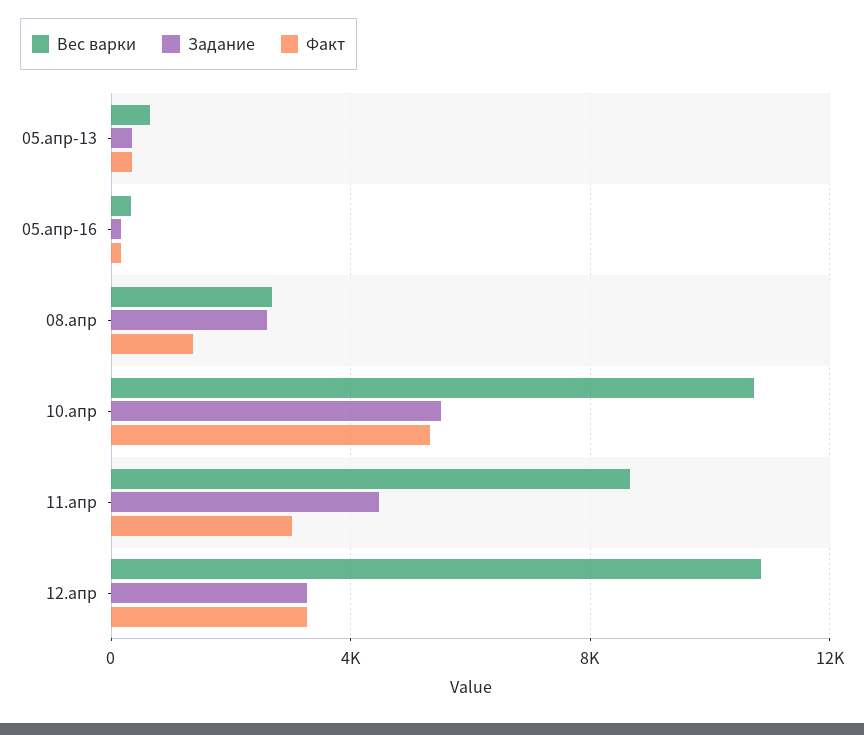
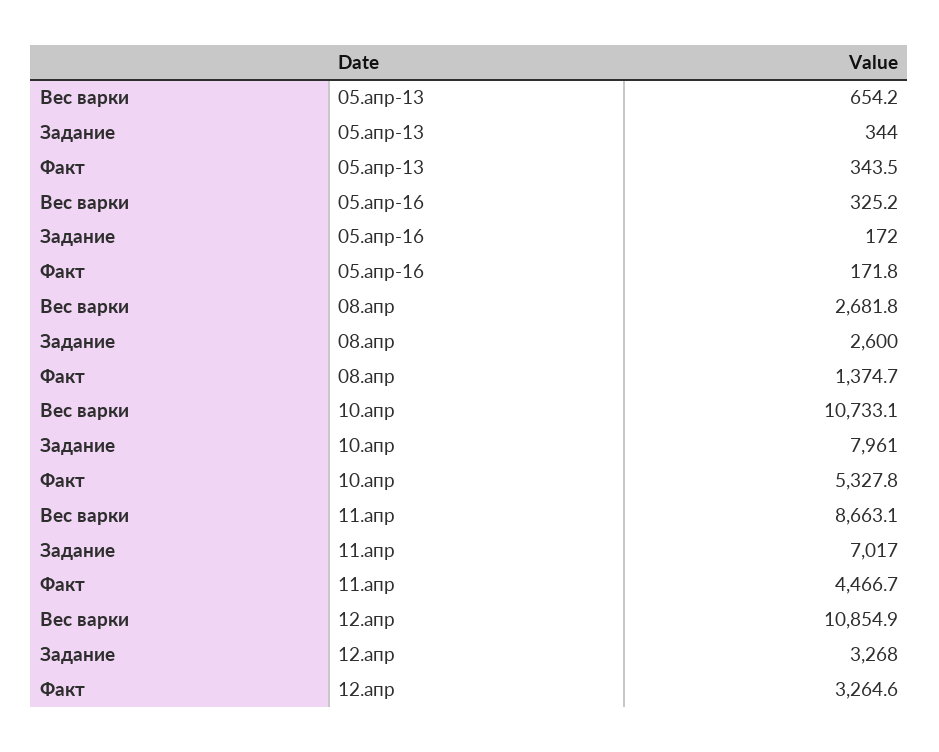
  {
    "Вес варки": {
      "05.апр-13": 654.2,
      "05.апр-16": 325.2,
      "08.апр": 2681.8,
      "10.апр": 10733.1,
      "11.апр": 8663.1,
      "12.апр": 10854.9
    },
    "Задание": {
      "05.апр-13": 344,
      "05.апр-16": 172,
      "08.апр": 2600,
-     "10.апр": 5500,
+     "10.апр": 7961,
-     "11.апр": 4500,
+     "11.апр": 7017,
      "12.апр": 3268
    },
    "Факт": {
      "05.апр-13": 343.5,
      "05.апр-16": 171.8,
      "08.апр": 1374.7,
      "10.апр": 5327.8,
-     "11.апр": 3000,
+     "11.апр": 4466.7,
      "12.апр": 3264.6
    }
  }

